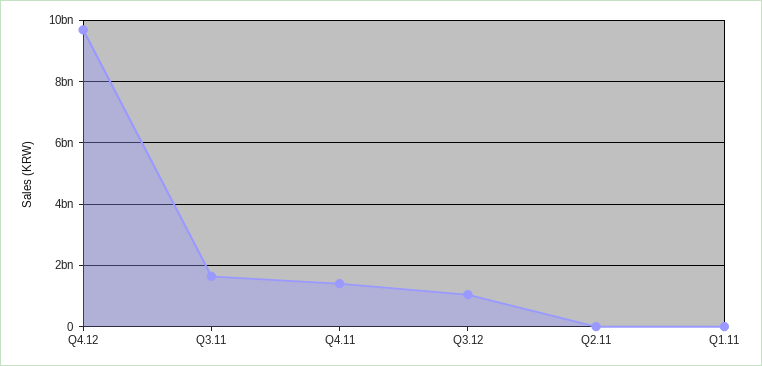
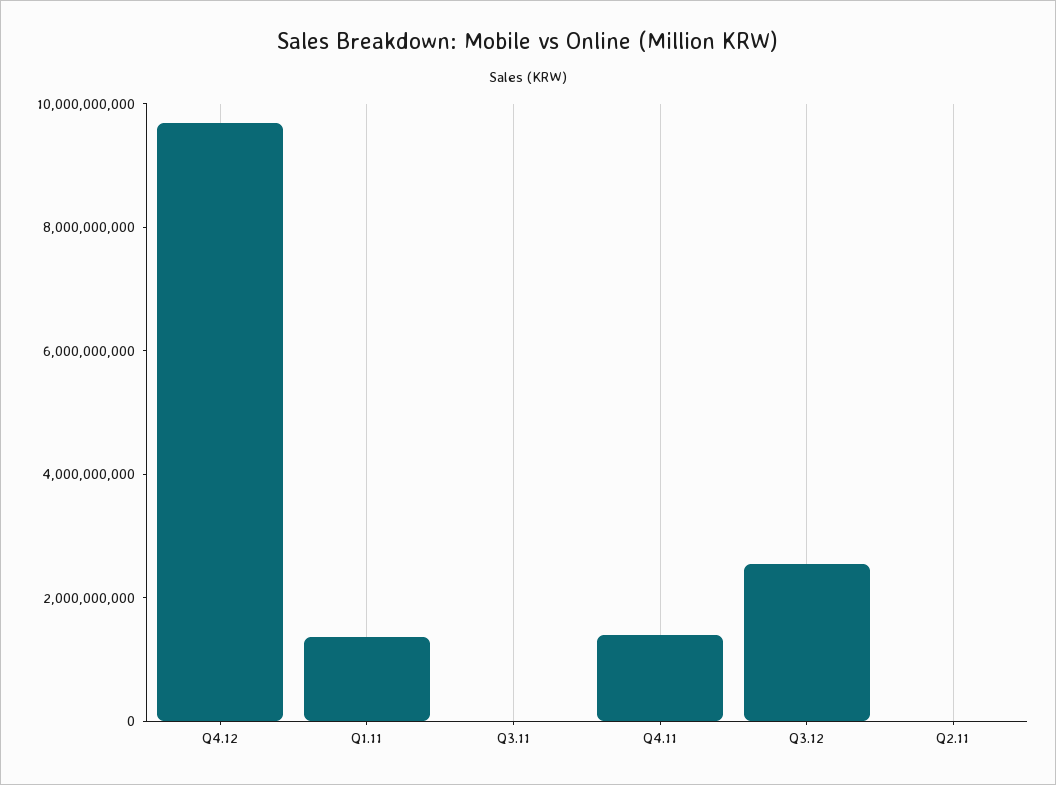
  {
    "Q4.12": 9600000000,
-   "Q3.11": 1600000000,
+   "Q3.11": 0,
    "Q4.11": 1400000000,
-   "Q3.12": 1000000000,
+   "Q3.12": 2500000000,
    "Q2.11": 0,
-   "Q1.11": 0
+   "Q1.11": 1500000000
  }

